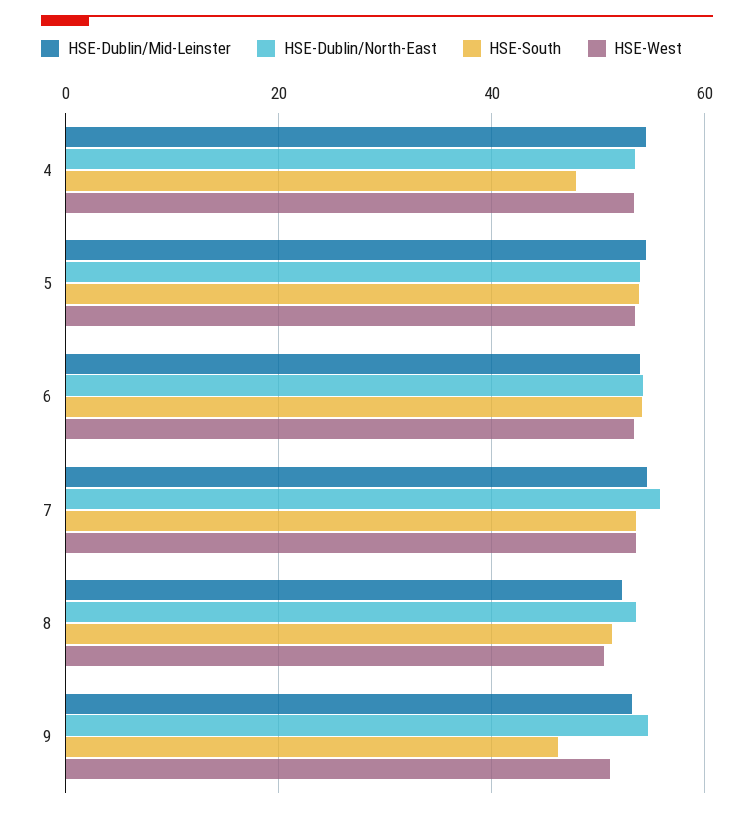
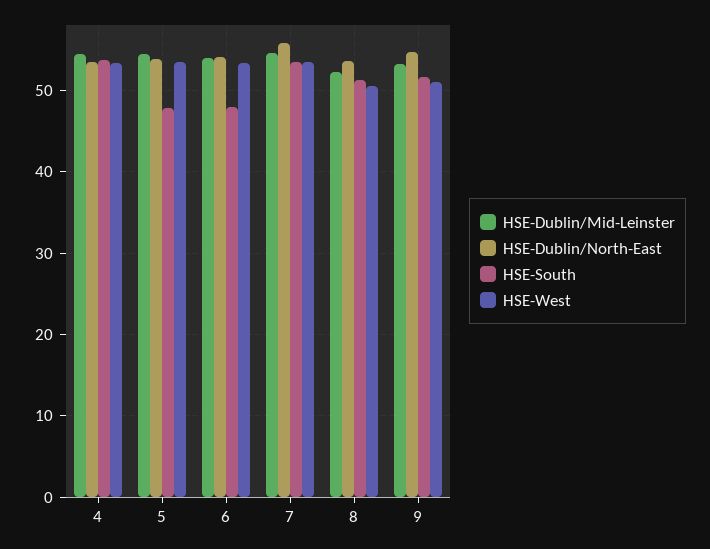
  {
    "HSE-Dublin/Mid-Leinster": {
      "4": 54,
      "5": 55,
      "6": 54,
      "7": 55,
      "8": 52,
      "9": 53
    },
    "HSE-Dublin/North-East": {
      "4": 53,
      "5": 54,
      "6": 54,
      "7": 56,
      "8": 54,
      "9": 55
    },
    "HSE-South": {
-     "4": 48,
+     "4": 54,
-     "5": 54,
+     "5": 48,
-     "6": 54,
+     "6": 48,
      "7": 54,
      "8": 51,
-     "9": 46
+     "9": 52
    },
    "HSE-West": {
      "4": 53,
      "5": 54,
      "6": 53,
      "7": 54,
      "8": 51,
      "9": 51
    }
  }

